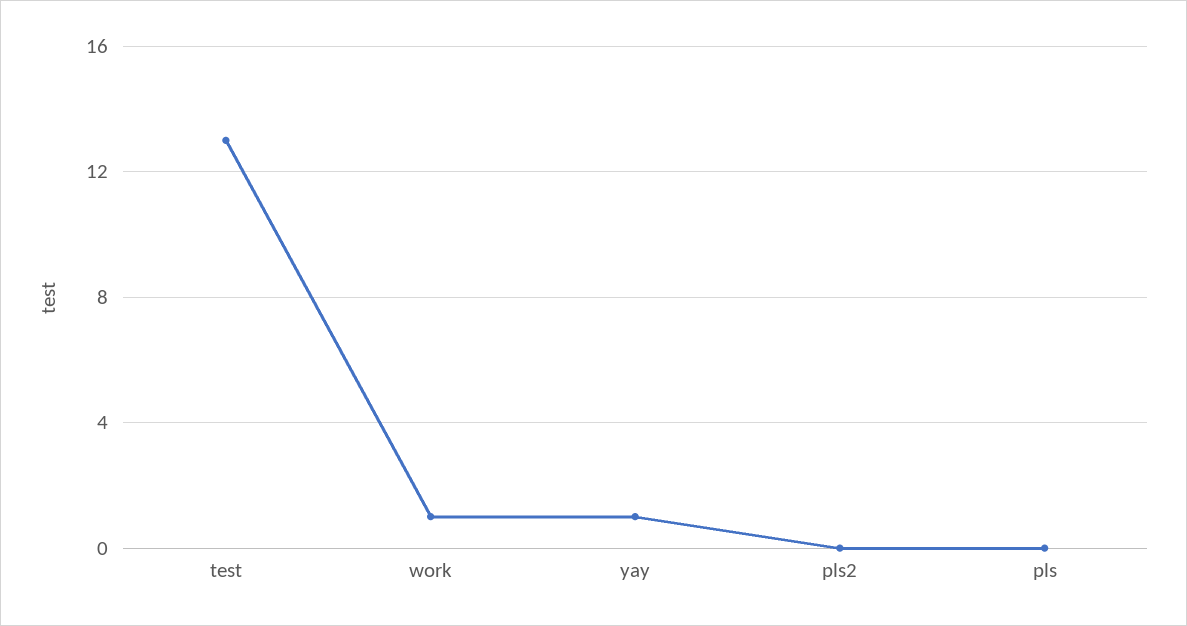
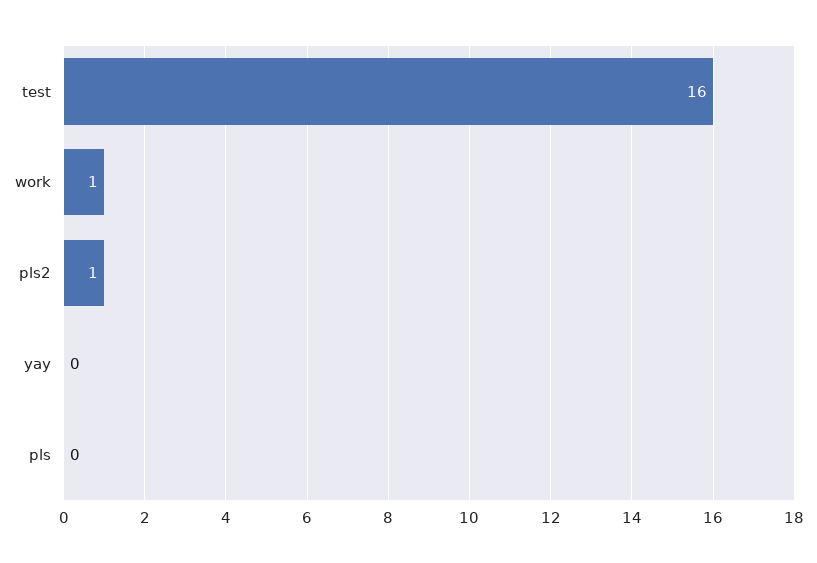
  {
-   "test": 13,
+   "test": 16,
    "work": 1,
-   "yay": 1,
+   "yay": 0,
-   "pls2": 0,
+   "pls2": 1,
    "pls": 0
  }

